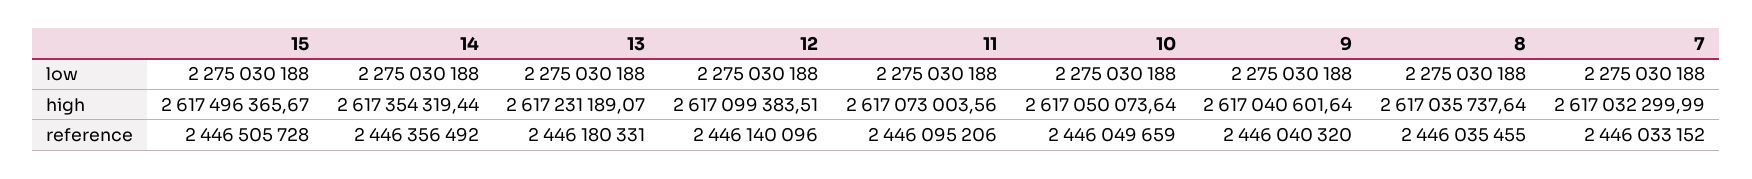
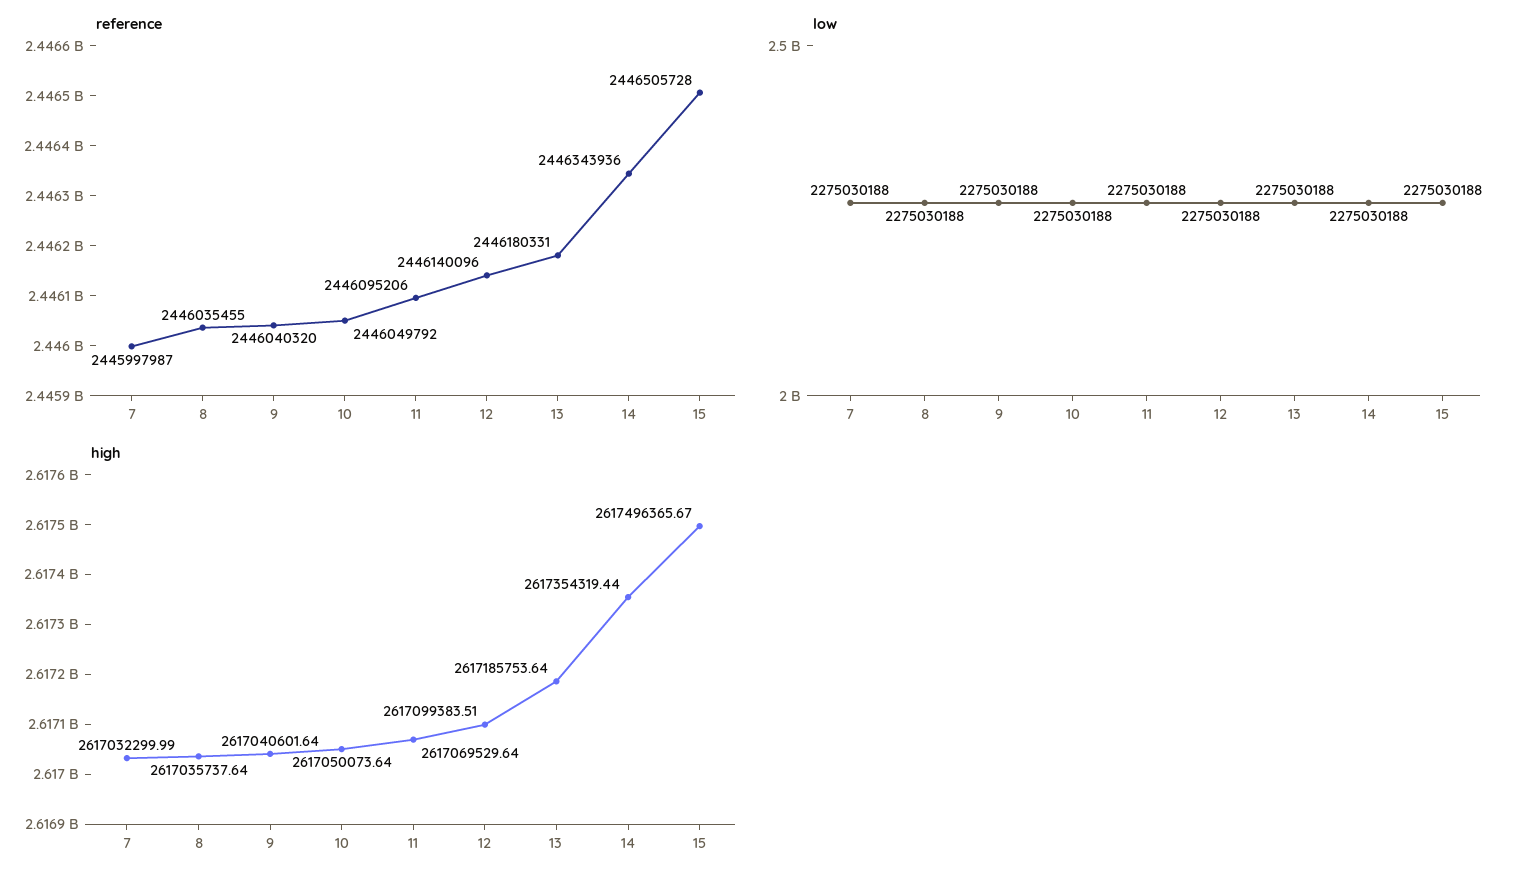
  {
    "low": {
      "15": 2275030188,
      "14": 2275030188,
      "13": 2275030188,
      "12": 2275030188,
      "11": 2275030188,
      "10": 2275030188,
      "9": 2275030188,
      "8": 2275030188,
      "7": 2275030188
    },
    "high": {
      "15": 2617496365.67,
      "14": 2617354319.44,
-     "13": 2617231189.07,
+     "13": 2617185753.64,
      "12": 2617099383.51,
-     "11": 2617073003.56,
+     "11": 2617069529.64,
      "10": 2617050073.64,
      "9": 2617040601.64,
      "8": 2617035737.64,
      "7": 2617032299.99
    },
    "reference": {
      "15": 2446505728,
-     "14": 2446356492,
+     "14": 2446343936,
      "13": 2446180331,
      "12": 2446140096,
      "11": 2446095206,
-     "10": 2446049659,
+     "10": 2446049792,
      "9": 2446040320,
      "8": 2446035455,
-     "7": 2446033152
+     "7": 2445997987
    }
  }

